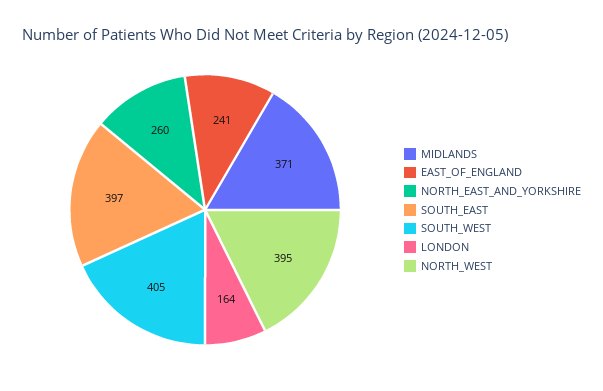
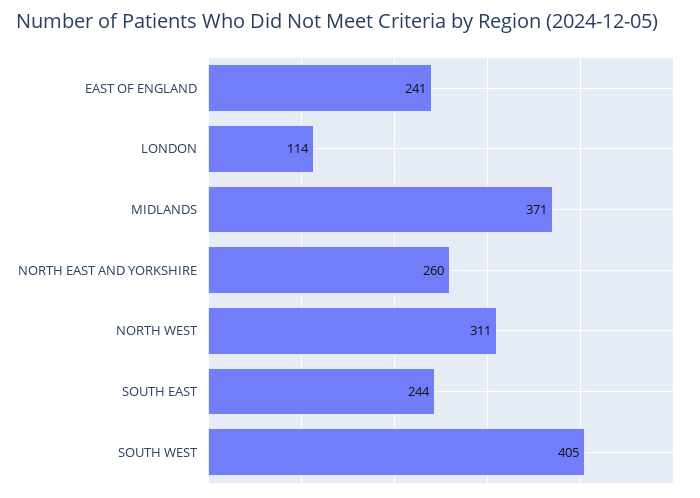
  {
    "MIDLANDS": 371,
    "EAST_OF_ENGLAND": 241,
    "NORTH_EAST_AND_YORKSHIRE": 260,
-   "SOUTH_EAST": 397,
+   "SOUTH_EAST": 244,
    "SOUTH_WEST": 405,
-   "LONDON": 164,
+   "LONDON": 114,
-   "NORTH_WEST": 395
+   "NORTH_WEST": 311
  }

